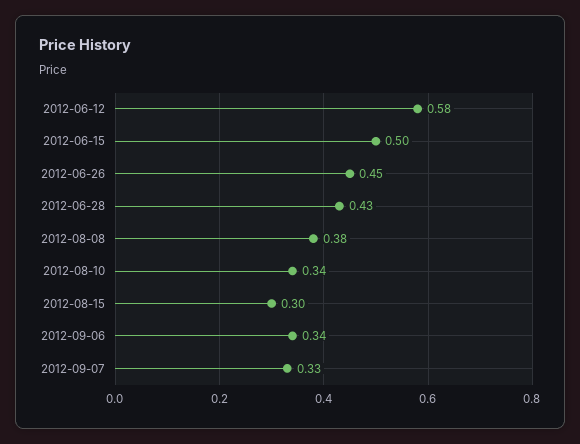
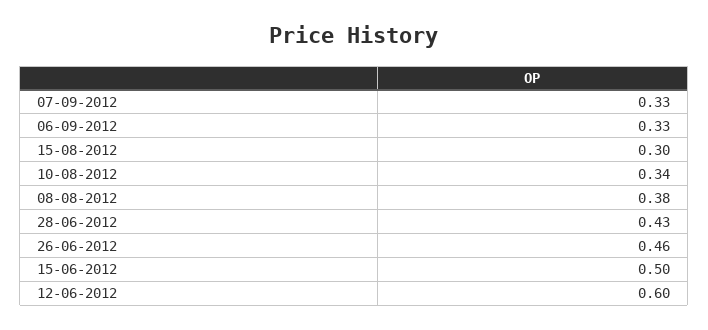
  {
-   "2012-06-12": 0.58,
+   "2012-06-12": 0.6,
    "2012-06-15": 0.5,
-   "2012-06-26": 0.45,
+   "2012-06-26": 0.46,
    "2012-06-28": 0.43,
    "2012-08-08": 0.38,
    "2012-08-10": 0.34,
    "2012-08-15": 0.3,
-   "2012-09-06": 0.34,
+   "2012-09-06": 0.33,
    "2012-09-07": 0.33
  }

